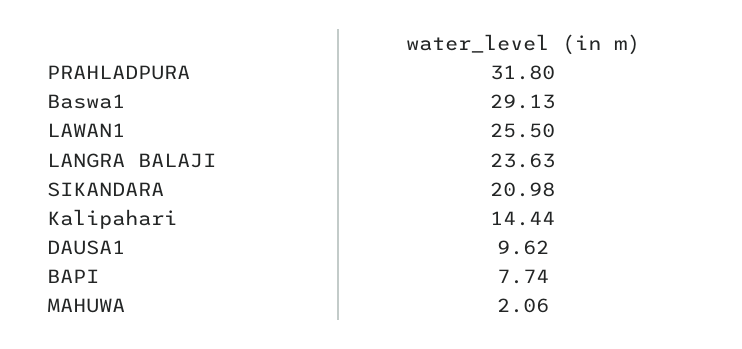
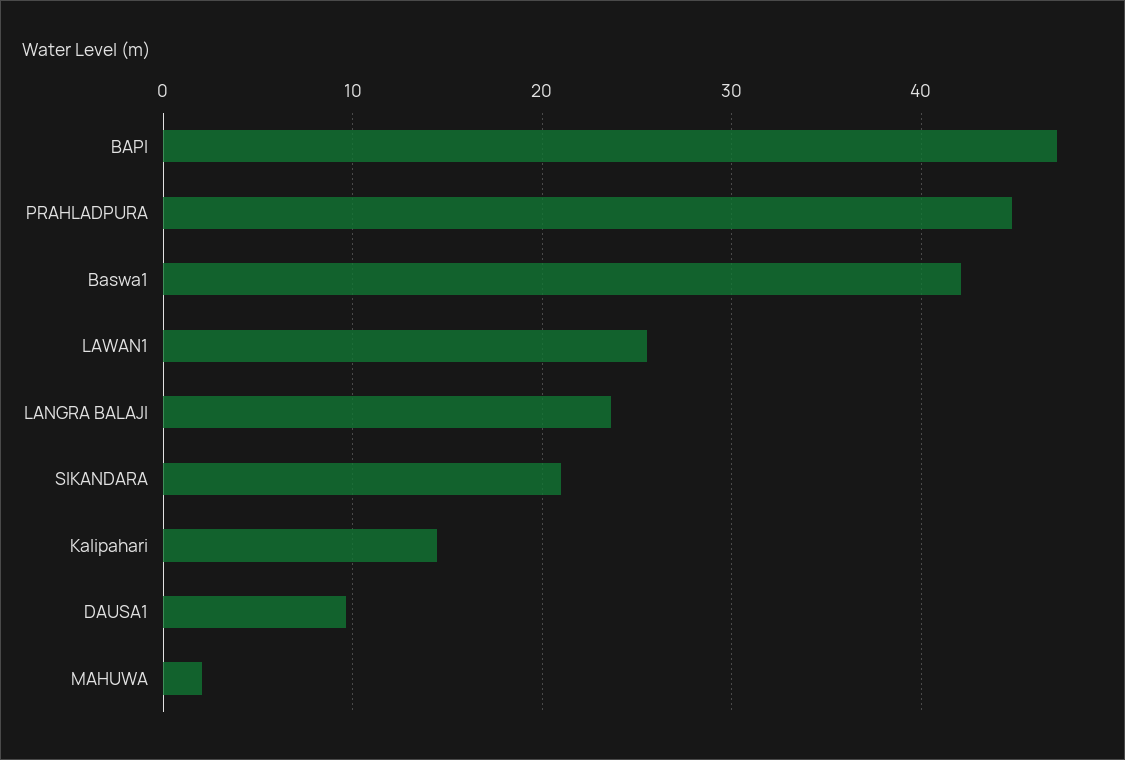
  {
-   "PRAHLADPURA": 31.8,
+   "PRAHLADPURA": 45,
-   "Baswa1": 29.13,
+   "Baswa1": 42,
    "LAWAN1": 25.5,
    "LANGRA BALAJI": 23.63,
    "SIKANDARA": 20.98,
    "Kalipahari": 14.44,
    "DAUSA1": 9.62,
-   "BAPI": 7.74,
+   "BAPI": 47,
    "MAHUWA": 2.06
  }

